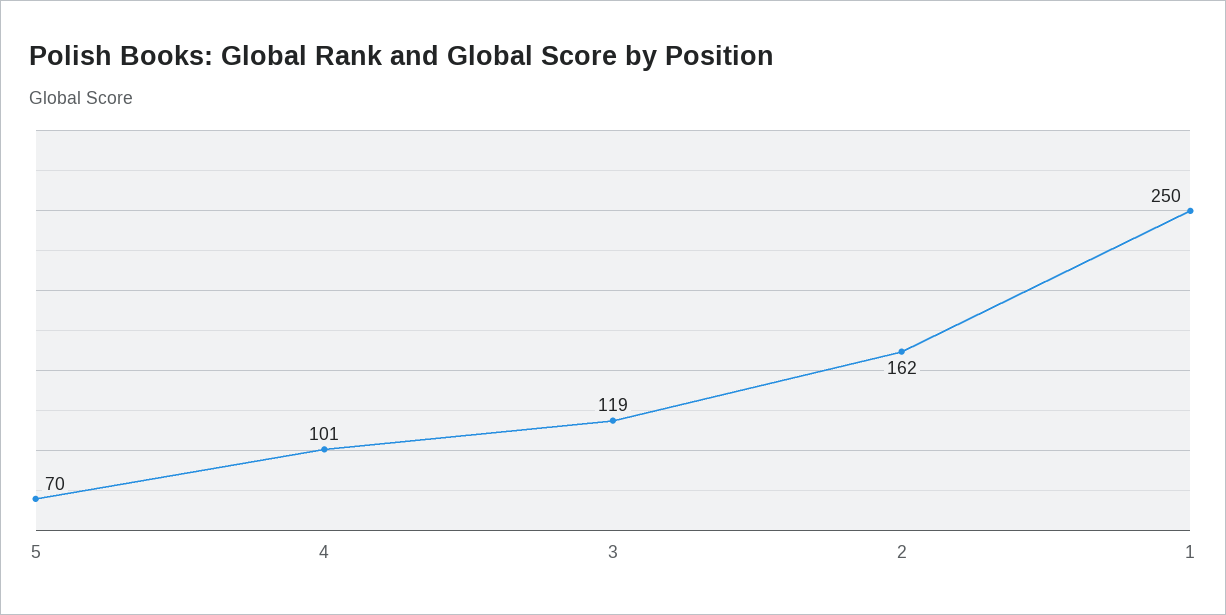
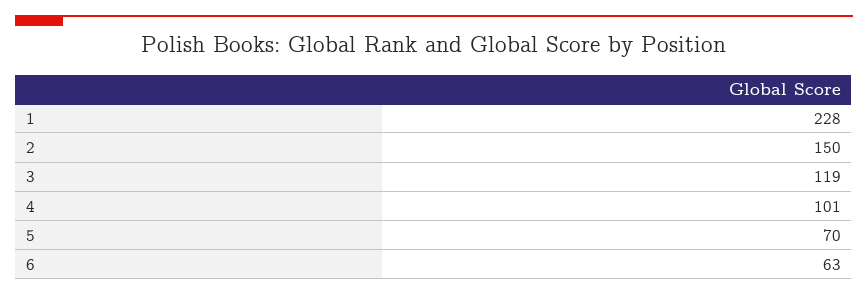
  {
    "5": 70,
    "4": 101,
    "3": 119,
-   "2": 162,
+   "2": 150,
-   "1": 250
+   "1": 228,
+   "6": 63
  }

